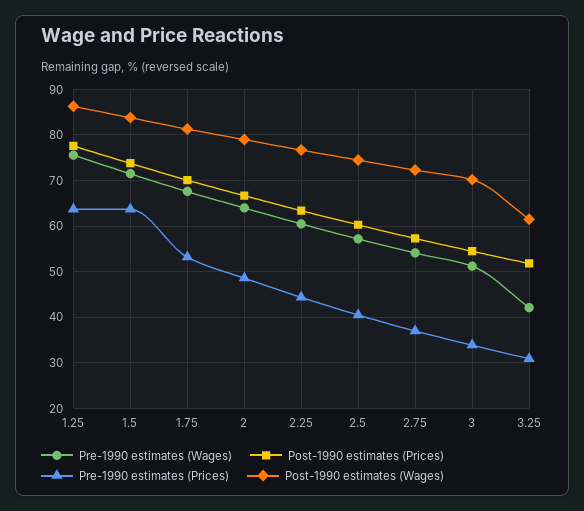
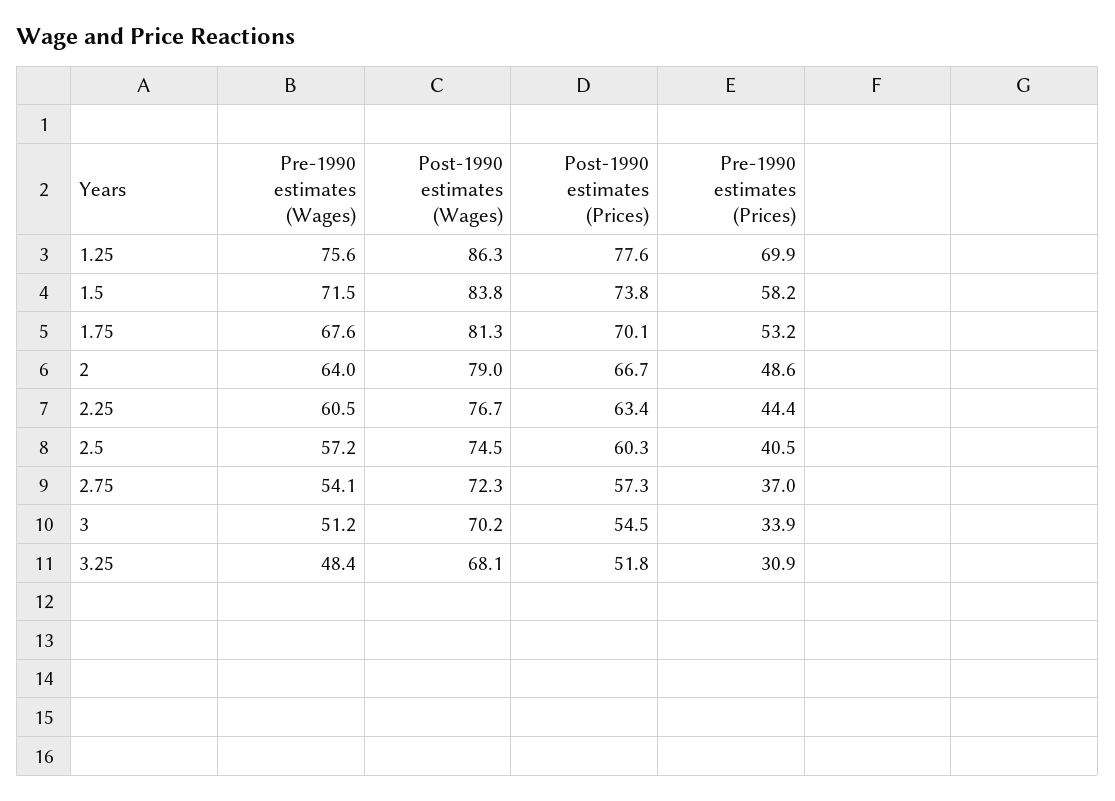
  {
    "Pre-1990 estimates (Wages)": {
      "1.25": 75.6,
      "1.5": 71.5,
      "1.75": 67.6,
      "2": 64,
      "2.25": 60.5,
      "2.5": 57.2,
      "2.75": 54.1,
      "3": 51.2,
-     "3.25": 42
+     "3.25": 48.4
    },
    "Post-1990 estimates (Prices)": {
      "1.25": 77.6,
      "1.5": 73.8,
      "1.75": 70.1,
      "2": 66.7,
      "2.25": 63.4,
      "2.5": 60.3,
      "2.75": 57.3,
      "3": 54.5,
      "3.25": 51.8
    },
    "Pre-1990 estimates (Prices)": {
-     "1.25": 64,
+     "1.25": 69.9,
-     "1.5": 64,
+     "1.5": 58.2,
      "1.75": 53.2,
      "2": 48.6,
      "2.25": 44.4,
      "2.5": 40.5,
      "2.75": 37,
      "3": 33.9,
      "3.25": 30.9
    },
    "Post-1990 estimates (Wages)": {
      "1.25": 86.3,
      "1.5": 83.8,
      "1.75": 81.3,
      "2": 79,
      "2.25": 76.7,
      "2.5": 74.5,
      "2.75": 72.3,
      "3": 70.2,
-     "3.25": 62
+     "3.25": 68.1
    }
  }

